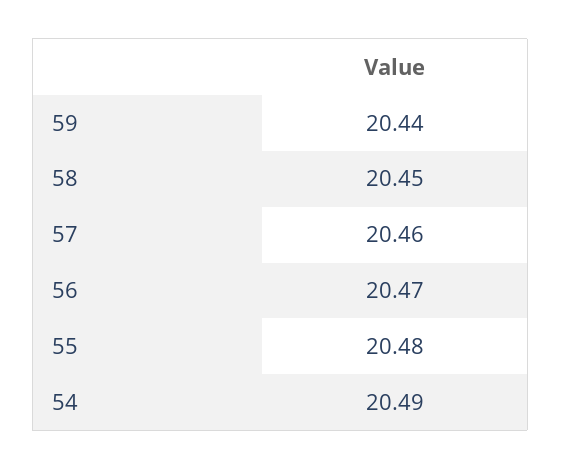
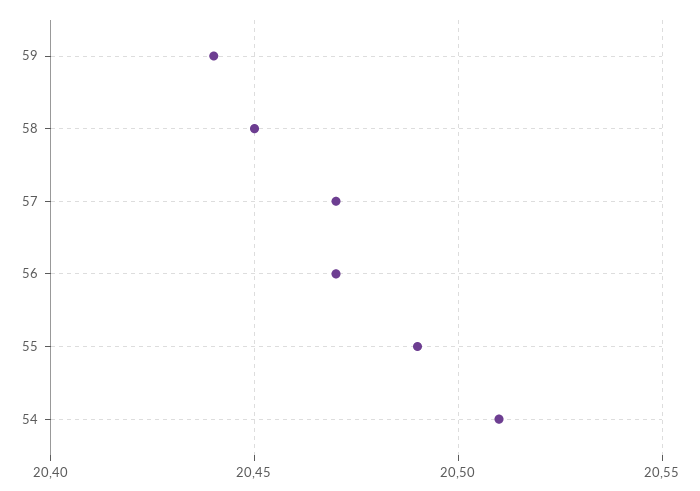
  {
    "59": 20.44,
    "58": 20.45,
-   "57": 20.46,
+   "57": 20.47,
    "56": 20.47,
-   "55": 20.48,
+   "55": 20.49,
-   "54": 20.49
+   "54": 20.51
  }

